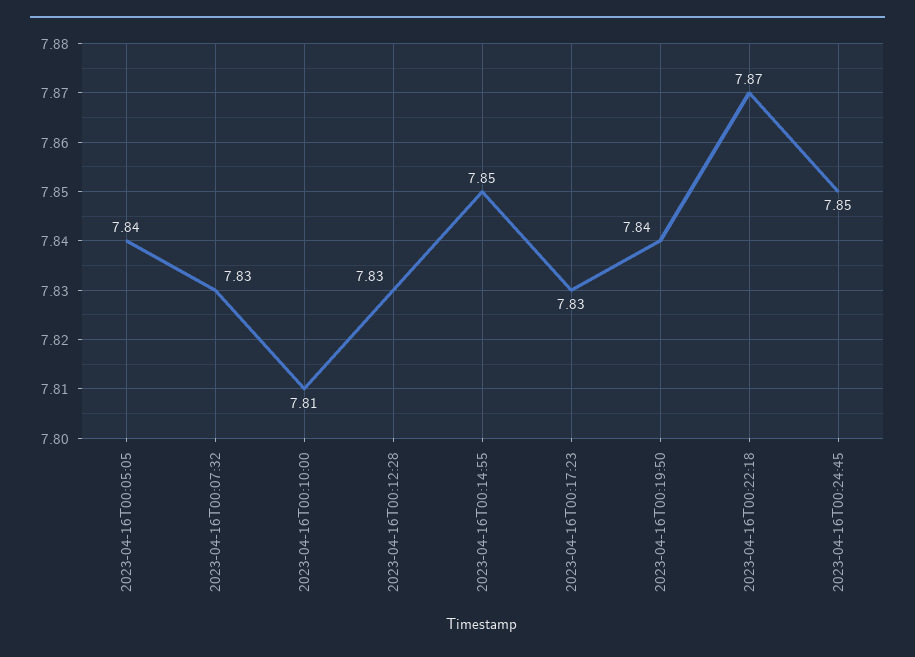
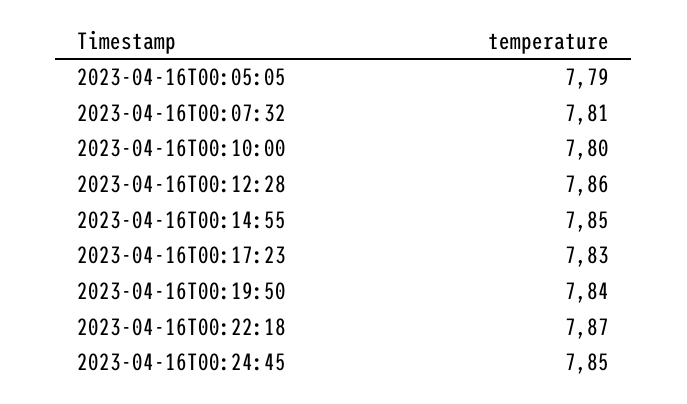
  {
-   "2023-04-16T00:05:05": 7.84,
+   "2023-04-16T00:05:05": 7.79,
-   "2023-04-16T00:07:32": 7.83,
+   "2023-04-16T00:07:32": 7.81,
-   "2023-04-16T00:10:00": 7.81,
+   "2023-04-16T00:10:00": 7.8,
-   "2023-04-16T00:12:28": 7.83,
+   "2023-04-16T00:12:28": 7.86,
    "2023-04-16T00:14:55": 7.85,
    "2023-04-16T00:17:23": 7.83,
    "2023-04-16T00:19:50": 7.84,
    "2023-04-16T00:22:18": 7.87,
    "2023-04-16T00:24:45": 7.85
  }

